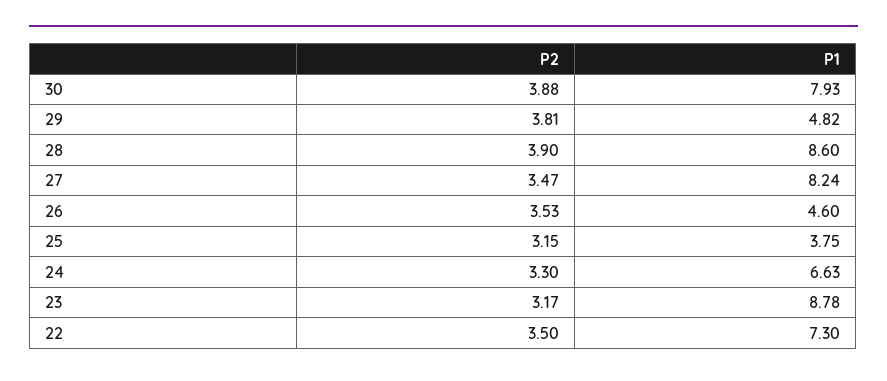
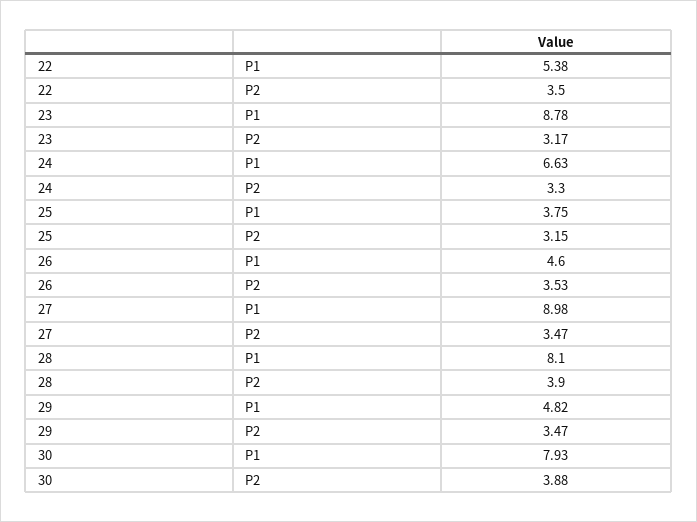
  {
    "P2": {
      "30": 3.88,
-     "29": 3.81,
+     "29": 3.47,
      "28": 3.9,
      "27": 3.47,
      "26": 3.53,
      "25": 3.15,
      "24": 3.3,
      "23": 3.17,
      "22": 3.5
    },
    "P1": {
      "30": 7.93,
      "29": 4.82,
-     "28": 8.6,
+     "28": 8.1,
-     "27": 8.24,
+     "27": 8.98,
      "26": 4.6,
      "25": 3.75,
      "24": 6.63,
      "23": 8.78,
-     "22": 7.3
+     "22": 5.38
    }
  }

